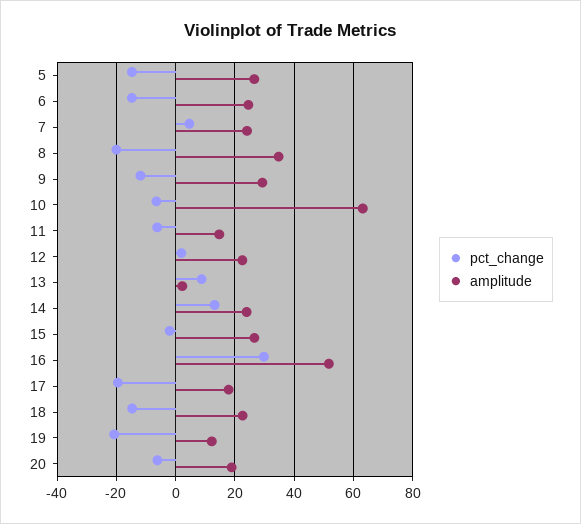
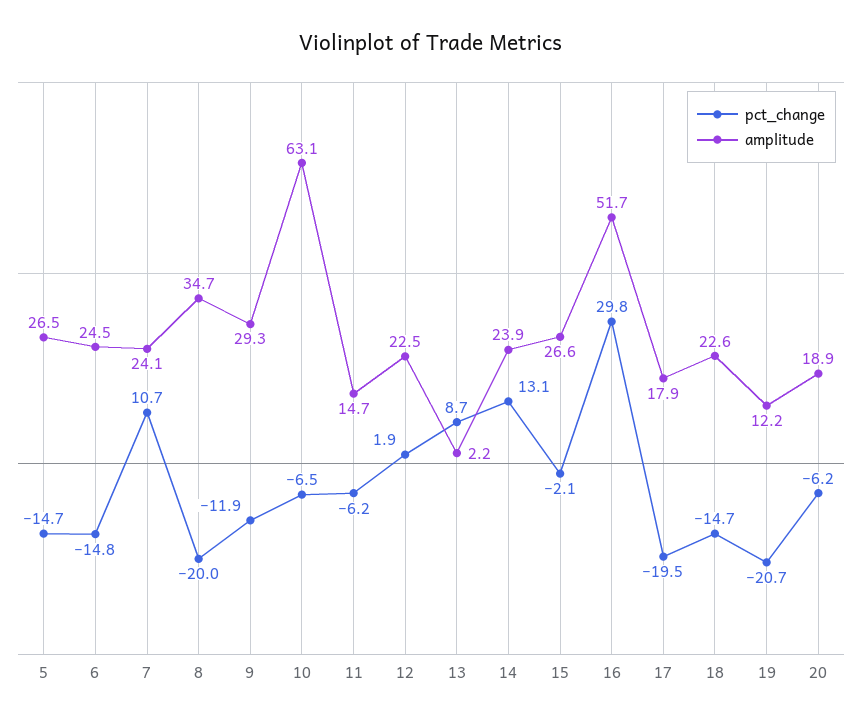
  {
    "pct_change": {
      "5": -14.7,
      "6": -14.8,
-     "7": 5,
+     "7": 10.7,
      "8": -20,
      "9": -11.9,
      "10": -6.5,
      "11": -6.2,
      "12": 1.9,
      "13": 8.7,
      "14": 13.1,
      "15": -2.1,
      "16": 29.8,
      "17": -19.5,
      "18": -14.7,
      "19": -20.7,
      "20": -6.2
    },
    "amplitude": {
      "5": 26.5,
      "6": 24.5,
      "7": 24.1,
      "8": 34.7,
      "9": 29.3,
      "10": 63.1,
      "11": 14.7,
      "12": 22.5,
      "13": 2.2,
      "14": 23.9,
      "15": 26.6,
      "16": 51.7,
      "17": 17.9,
      "18": 22.6,
      "19": 12.2,
      "20": 18.9
    }
  }

